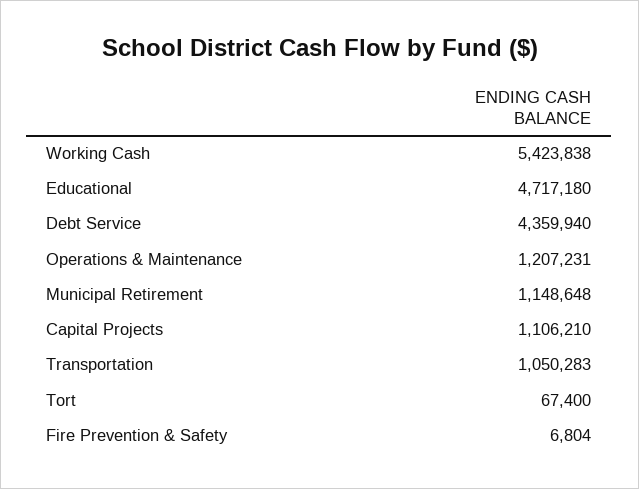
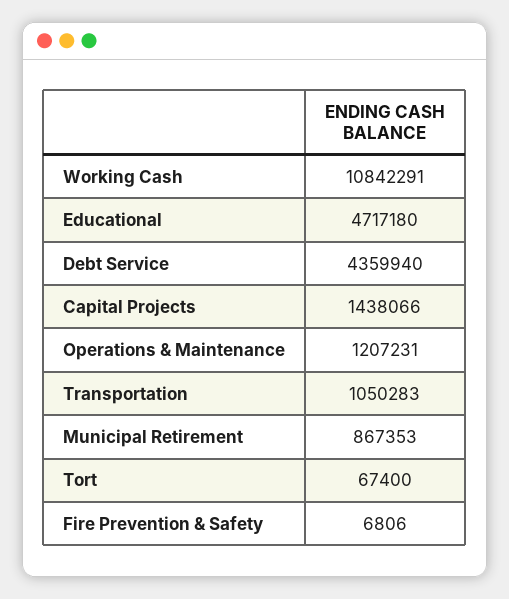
  {
-   "Working Cash": 5423838,
+   "Working Cash": 10842291,
    "Educational": 4717180,
    "Debt Service": 4359940,
    "Operations & Maintenance": 1207231,
-   "Municipal Retirement": 1148648,
+   "Municipal Retirement": 867353,
-   "Capital Projects": 1106210,
+   "Capital Projects": 1438066,
    "Transportation": 1050283,
    "Tort": 67400,
-   "Fire Prevention & Safety": 6804
+   "Fire Prevention & Safety": 6806
  }

